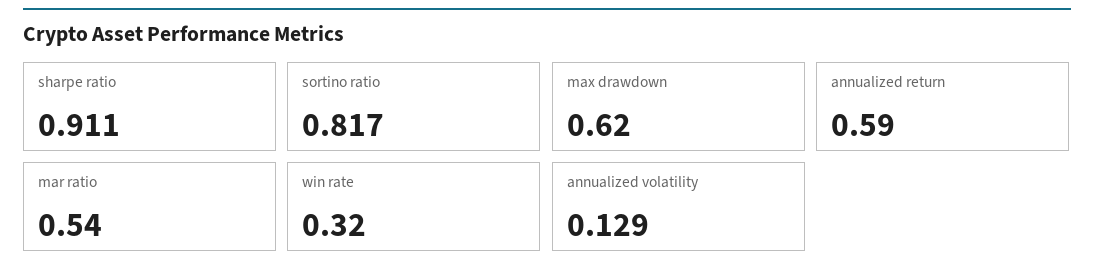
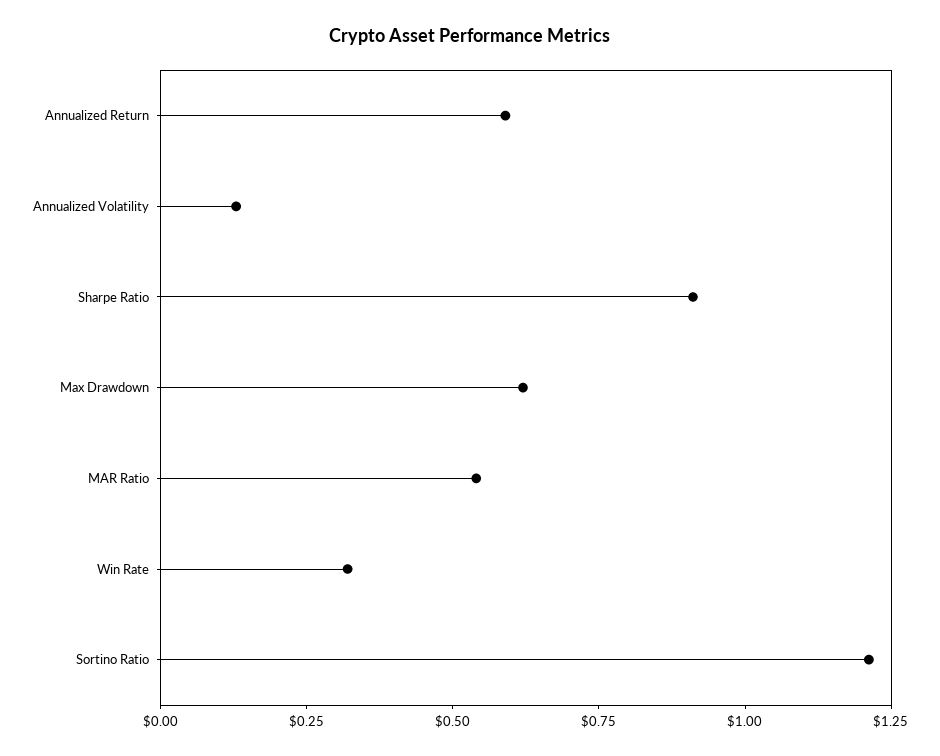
  {
    "sharpe ratio": 0.911,
-   "sortino ratio": 0.817,
+   "sortino ratio": 1.2,
    "max drawdown": 0.62,
    "annualized return": 0.59,
    "mar ratio": 0.54,
    "win rate": 0.32,
    "annualized volatility": 0.129
  }

